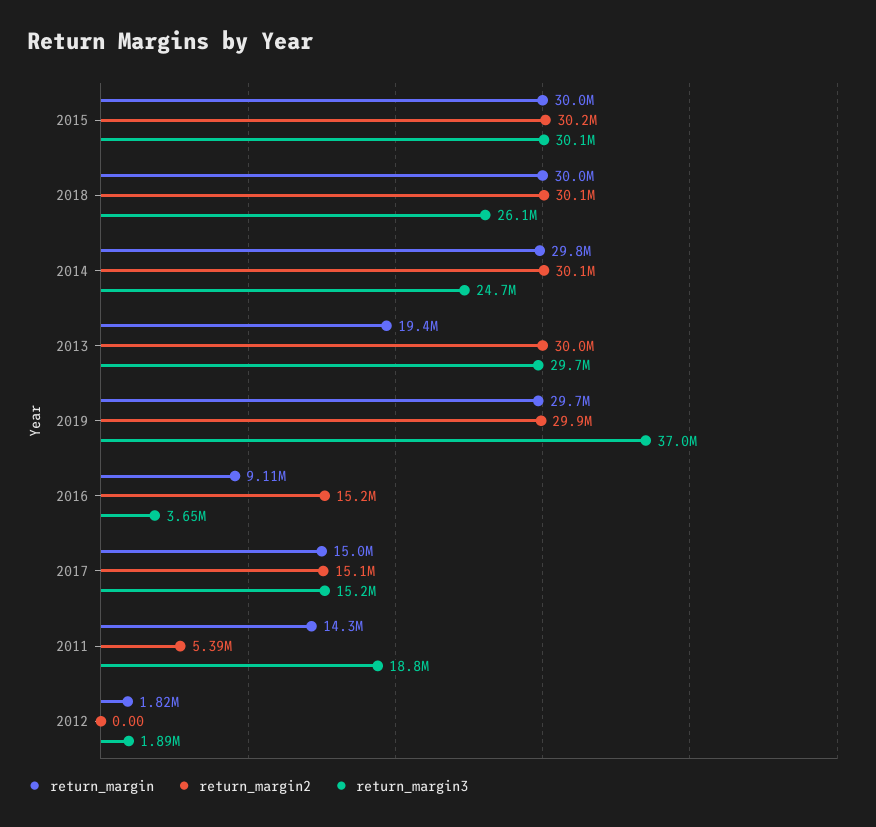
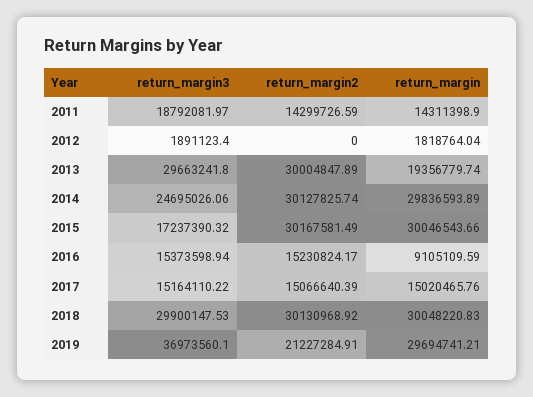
  {
    "return_margin": {
      "2015": 30046543.66,
      "2018": 30048220.83,
      "2014": 29836593.89,
      "2013": 19356779.74,
      "2019": 29694741.21,
      "2016": 9105109.59,
      "2017": 15020465.76,
      "2011": 14311398.9,
      "2012": 1818764.04
    },
    "return_margin2": {
      "2015": 30167581.49,
      "2018": 30130968.92,
      "2014": 30127825.74,
      "2013": 30004847.89,
-     "2019": 29900000,
+     "2019": 21227284.91,
      "2016": 15230824.17,
      "2017": 15066640.39,
-     "2011": 5390000,
+     "2011": 14299726.59,
      "2012": 0
    },
    "return_margin3": {
-     "2015": 30100000,
+     "2015": 17237390.32,
-     "2018": 26100000,
+     "2018": 29900147.53,
      "2014": 24695026.06,
      "2013": 29663241.8,
      "2019": 36973560.1,
-     "2016": 3650000,
+     "2016": 15373598.94,
      "2017": 15164110.22,
      "2011": 18792081.97,
      "2012": 1891123.4
    }
  }

